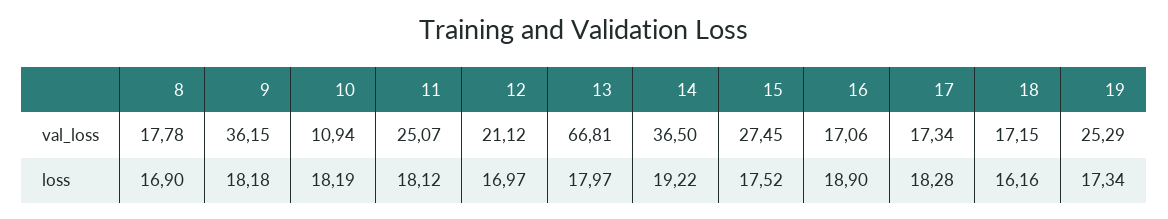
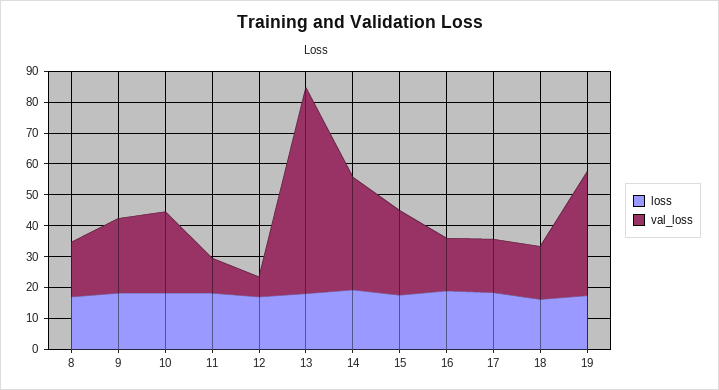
  {
    "val_loss": {
      "8": 17.78,
-     "9": 36.15,
+     "9": 25,
-     "10": 10.94,
+     "10": 25,
-     "11": 25.07,
+     "11": 10,
-     "12": 21.12,
+     "12": 5,
      "13": 66.81,
      "14": 36.5,
      "15": 27.45,
      "16": 17.06,
      "17": 17.34,
      "18": 17.15,
-     "19": 25.29
+     "19": 40
    },
    "loss": {
      "8": 16.9,
      "9": 18.18,
      "10": 18.19,
      "11": 18.12,
      "12": 16.97,
      "13": 17.97,
      "14": 19.22,
      "15": 17.52,
      "16": 18.9,
      "17": 18.28,
      "18": 16.16,
      "19": 17.34
    }
  }

